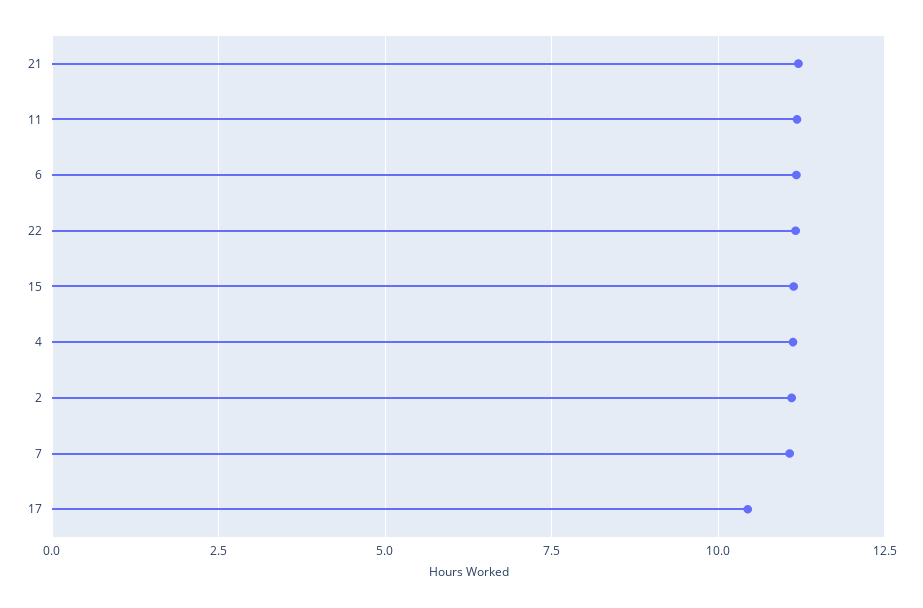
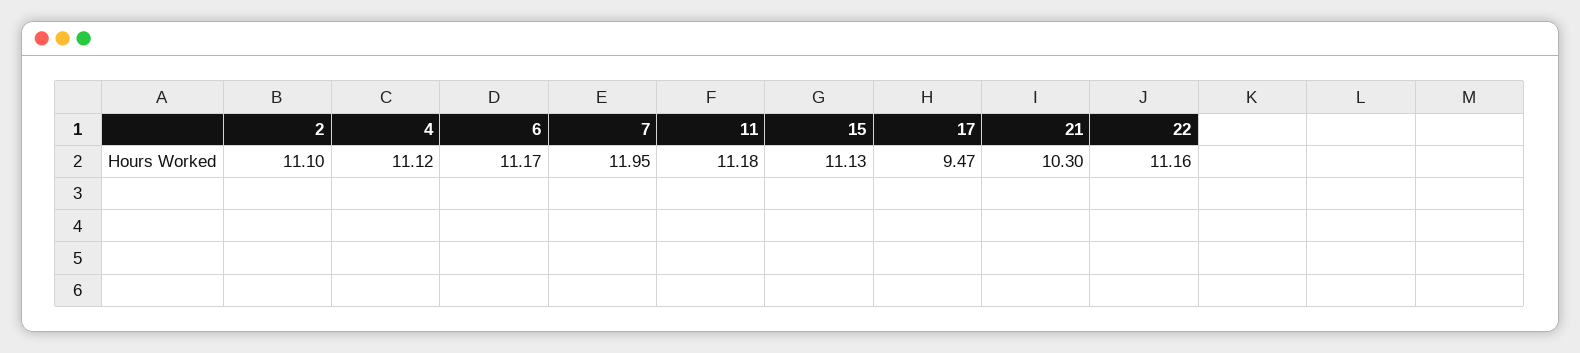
  {
-   "21": 11.25,
+   "21": 10.3,
    "11": 11.18,
    "6": 11.17,
    "22": 11.16,
    "15": 11.13,
    "4": 11.12,
    "2": 11.1,
-   "7": 11,
+   "7": 11.95,
-   "17": 10.5
+   "17": 9.47
  }

